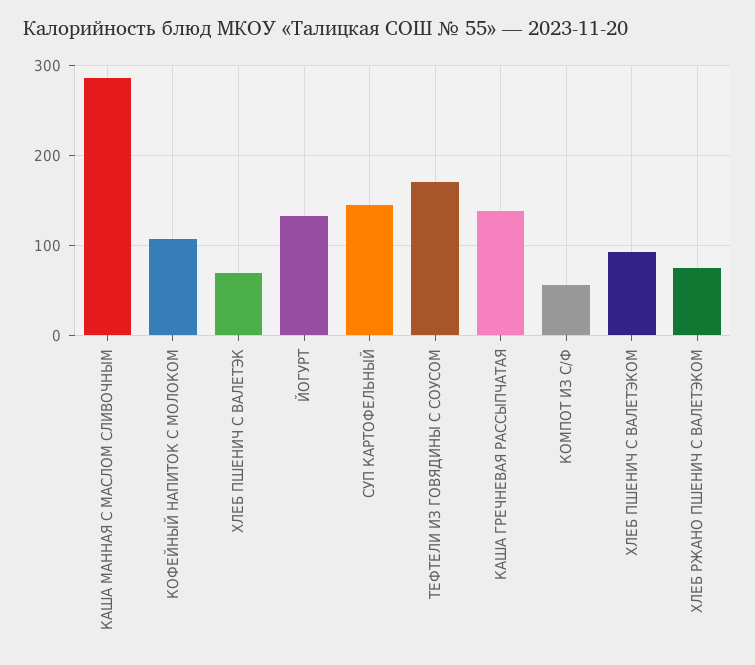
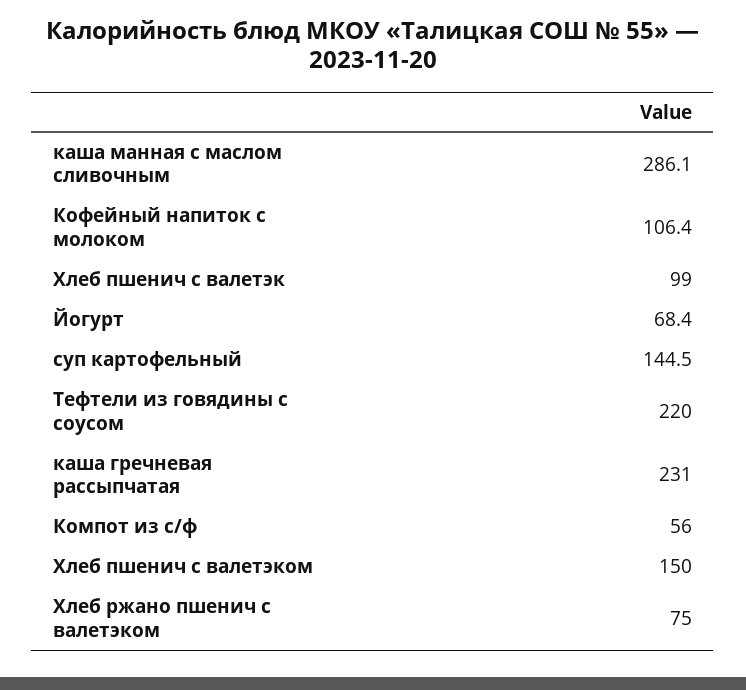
  {
    "КАША МАННАЯ С МАСЛОМ СЛИВОЧНЫМ": 286.1,
    "КОФЕЙНЫЙ НАПИТОК С МОЛОКОМ": 106.4,
-   "ХЛЕБ ПШЕНИЧ С ВАЛЕТЭК": 70,
+   "ХЛЕБ ПШЕНИЧ С ВАЛЕТЭК": 99,
-   "ЙОГУРТ": 130,
+   "ЙОГУРТ": 68.4,
    "СУП КАРТОФЕЛЬНЫЙ": 144.5,
-   "ТЕФТЕЛИ ИЗ ГОВЯДИНЫ С СОУСОМ": 170,
+   "ТЕФТЕЛИ ИЗ ГОВЯДИНЫ С СОУСОМ": 220,
-   "КАША ГРЕЧНЕВАЯ РАССЫПЧАТАЯ": 140,
+   "КАША ГРЕЧНЕВАЯ РАССЫПЧАТАЯ": 231,
    "КОМПОТ ИЗ С/Ф": 56,
-   "ХЛЕБ ПШЕНИЧ С ВАЛЕТЭКОМ": 90,
+   "ХЛЕБ ПШЕНИЧ С ВАЛЕТЭКОМ": 150,
    "ХЛЕБ РЖАНО ПШЕНИЧ С ВАЛЕТЭКОМ": 75
  }

